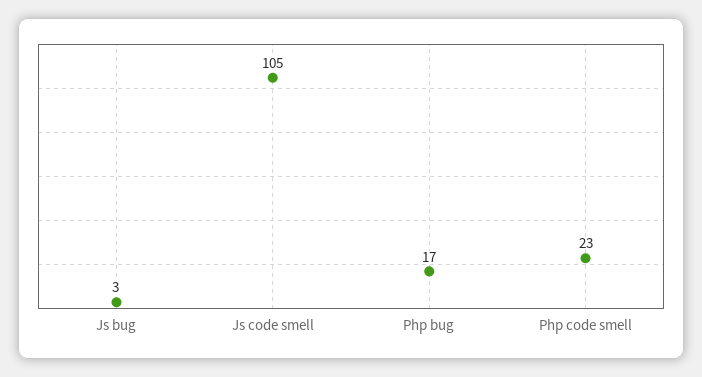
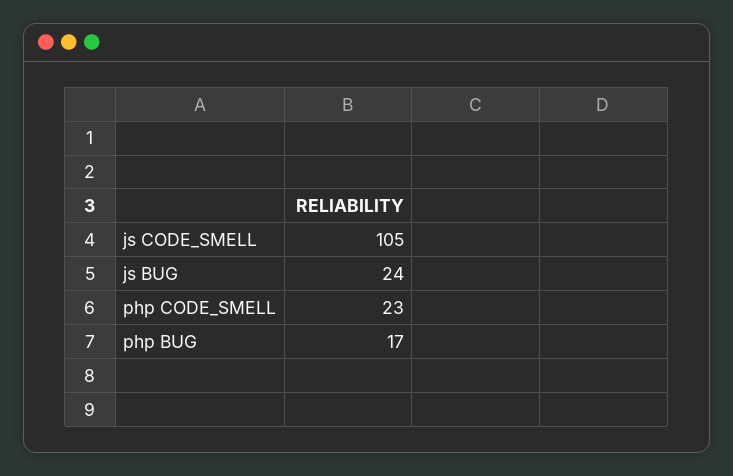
  {
-   "Js bug": 3,
+   "Js bug": 24,
    "Js code smell": 105,
    "Php bug": 17,
    "Php code smell": 23
  }

